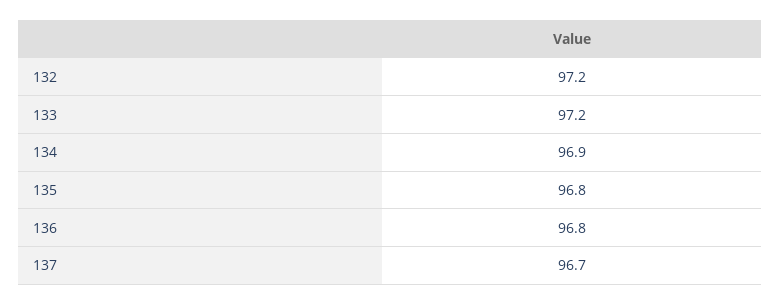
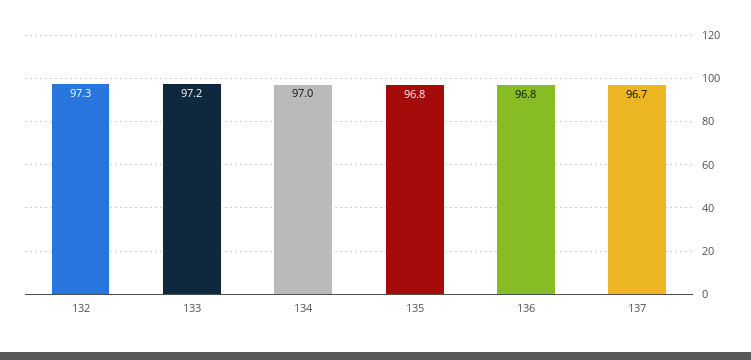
  {
-   "132": 97.2,
+   "132": 97.3,
    "133": 97.2,
-   "134": 96.9,
+   "134": 97,
    "135": 96.8,
    "136": 96.8,
    "137": 96.7
  }

